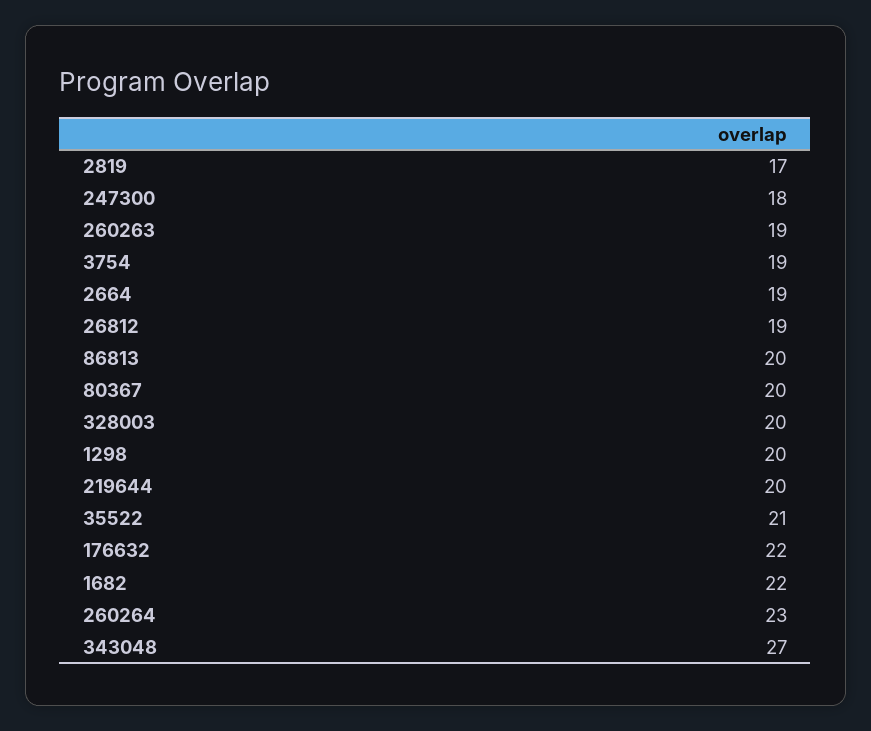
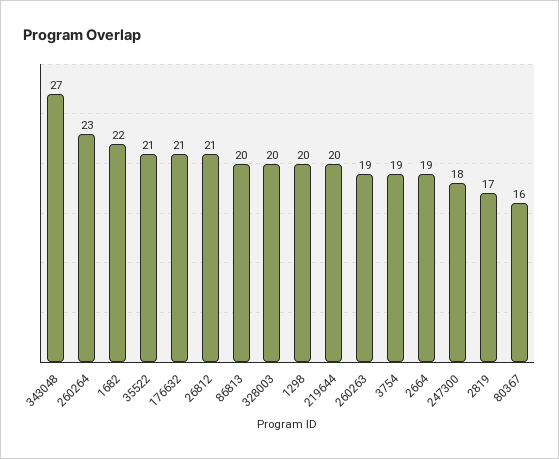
  {
    "2819": 17,
    "247300": 18,
    "260263": 19,
    "3754": 19,
    "2664": 19,
-   "26812": 19,
+   "26812": 21,
    "86813": 20,
-   "80367": 20,
+   "80367": 16,
    "328003": 20,
    "1298": 20,
    "219644": 20,
    "35522": 21,
-   "176632": 22,
+   "176632": 21,
    "1682": 22,
    "260264": 23,
    "343048": 27
  }

